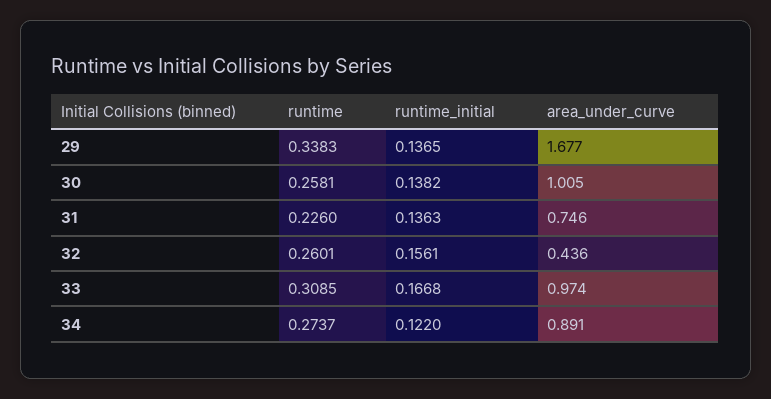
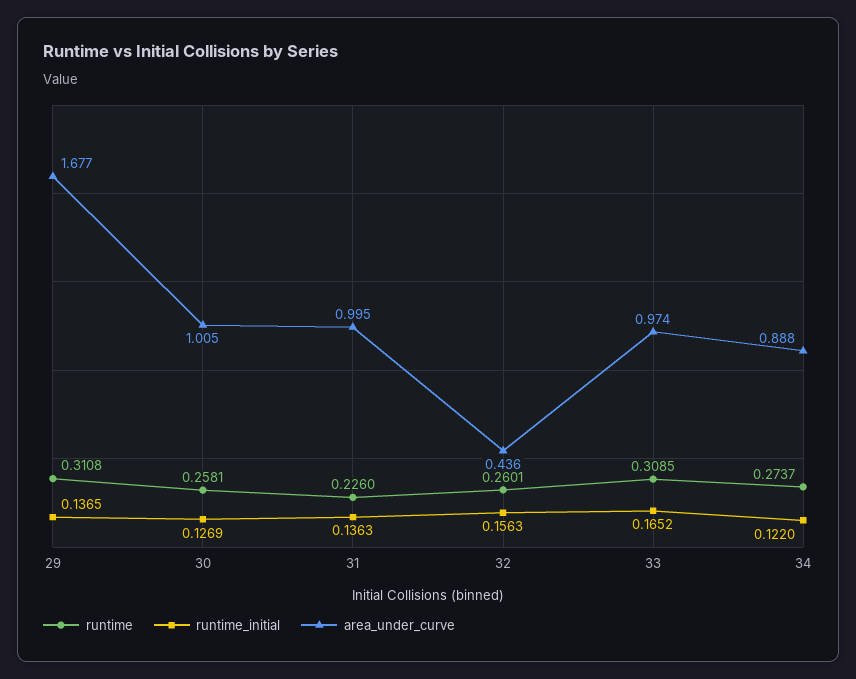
  {
    "runtime": {
-     "29": 0.3383,
+     "29": 0.3108,
      "30": 0.2581,
      "31": 0.226,
      "32": 0.2601,
      "33": 0.3085,
      "34": 0.2737
    },
    "runtime_initial": {
      "29": 0.1365,
-     "30": 0.1382,
+     "30": 0.1269,
      "31": 0.1363,
-     "32": 0.1561,
+     "32": 0.1563,
-     "33": 0.1668,
+     "33": 0.1652,
      "34": 0.122
    },
    "area_under_curve": {
      "29": 1.677,
      "30": 1.005,
-     "31": 0.746,
+     "31": 0.995,
      "32": 0.436,
      "33": 0.974,
-     "34": 0.891
+     "34": 0.888
    }
  }

